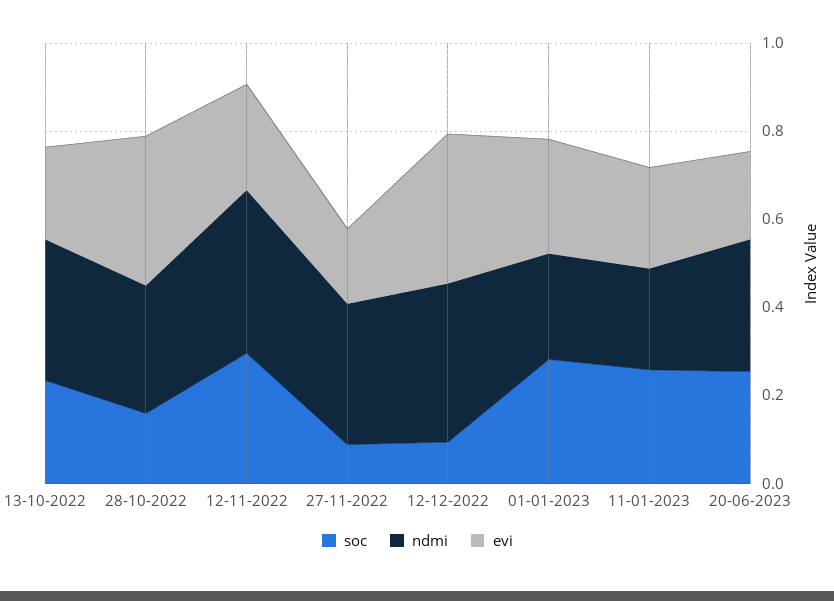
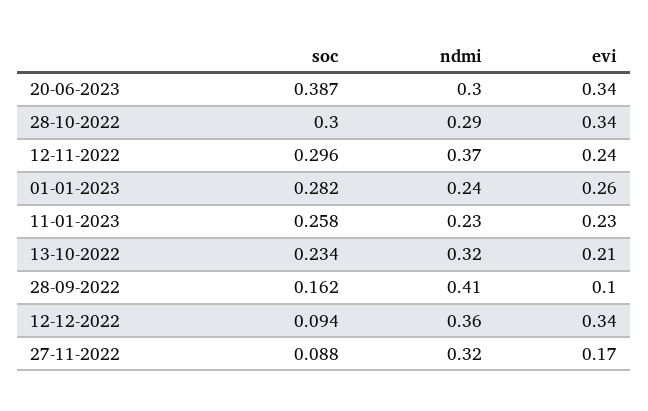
  {
    "soc": {
      "13-10-2022": 0.234,
-     "28-10-2022": 0.15,
+     "28-10-2022": 0.3,
      "12-11-2022": 0.296,
      "27-11-2022": 0.088,
      "12-12-2022": 0.094,
      "01-01-2023": 0.282,
      "11-01-2023": 0.258,
-     "20-06-2023": 0.25
+     "20-06-2023": 0.387,
+     "28-09-2022": 0.162
    },
    "ndmi": {
      "13-10-2022": 0.32,
      "28-10-2022": 0.29,
      "12-11-2022": 0.37,
      "27-11-2022": 0.32,
      "12-12-2022": 0.36,
      "01-01-2023": 0.24,
      "11-01-2023": 0.23,
-     "20-06-2023": 0.3
+     "20-06-2023": 0.3,
+     "28-09-2022": 0.41
    },
    "evi": {
      "13-10-2022": 0.21,
      "28-10-2022": 0.34,
      "12-11-2022": 0.24,
      "27-11-2022": 0.17,
      "12-12-2022": 0.34,
      "01-01-2023": 0.26,
      "11-01-2023": 0.23,
-     "20-06-2023": 0.2
+     "20-06-2023": 0.34,
+     "28-09-2022": 0.1
    }
  }

